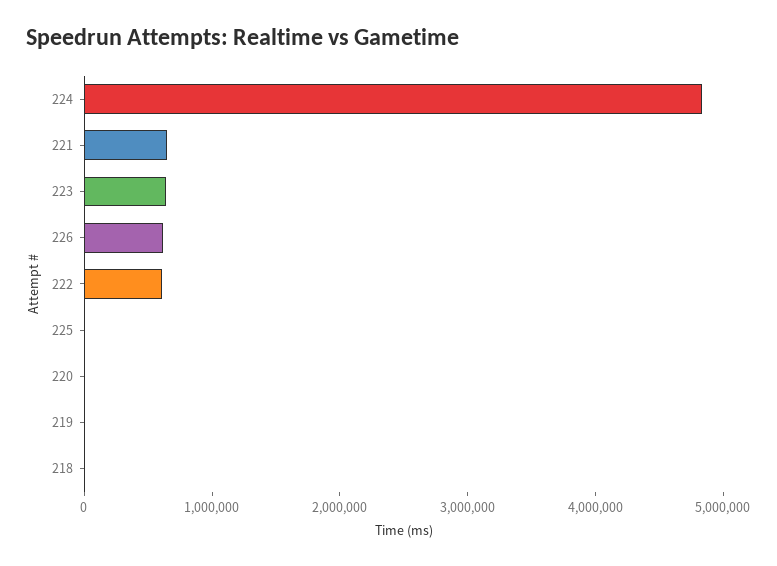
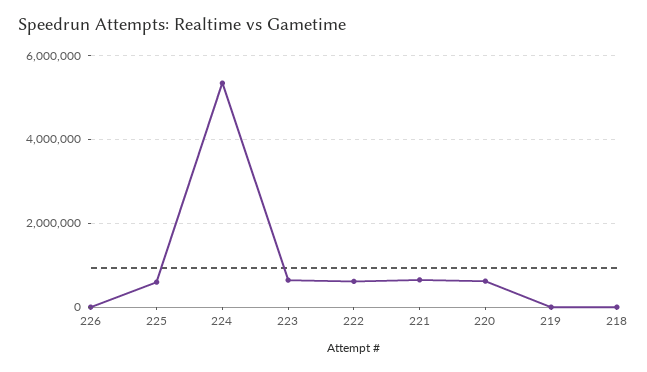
  {
-   "224": 4800000,
+   "224": 5400000,
    "221": 600000,
    "223": 600000,
-   "226": 600000,
+   "226": 0,
    "222": 600000,
-   "225": 0,
+   "225": 600000,
-   "220": 0,
+   "220": 600000,
    "219": 0,
    "218": 0
  }

